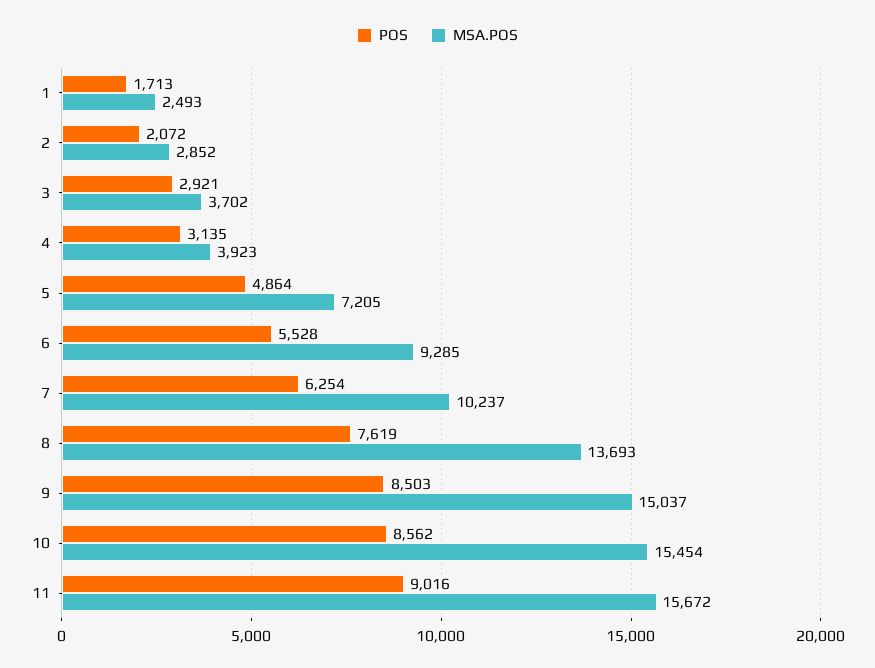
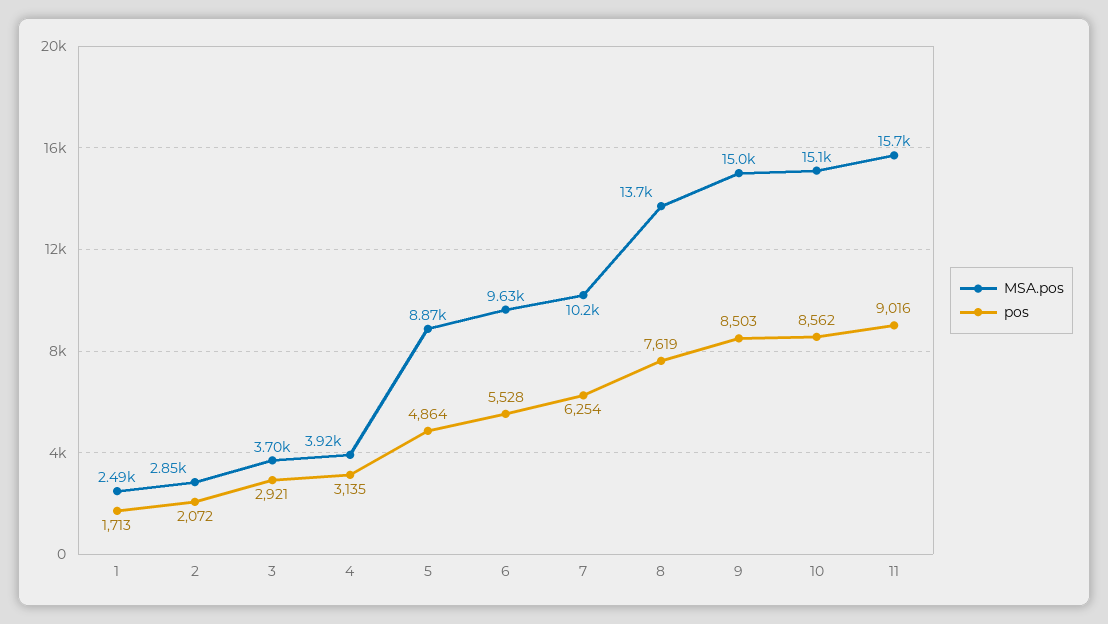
  {
    "POS": {
      "1": 1713,
      "2": 2072,
      "3": 2921,
      "4": 3135,
      "5": 4864,
      "6": 5528,
      "7": 6254,
      "8": 7619,
      "9": 8503,
      "10": 8562,
      "11": 9016
    },
    "MSA.POS": {
      "1": 2493,
      "2": 2852,
      "3": 3702,
      "4": 3923,
-     "5": 7205,
+     "5": 8870,
-     "6": 9285,
+     "6": 9630,
      "7": 10237,
      "8": 13693,
      "9": 15037,
-     "10": 15454,
+     "10": 15100,
      "11": 15672
    }
  }

